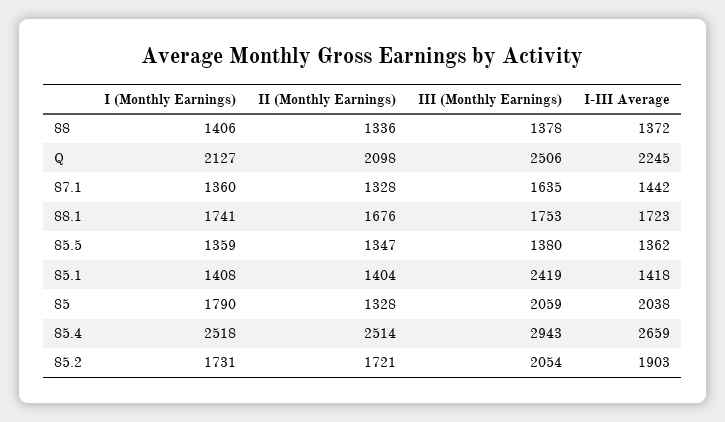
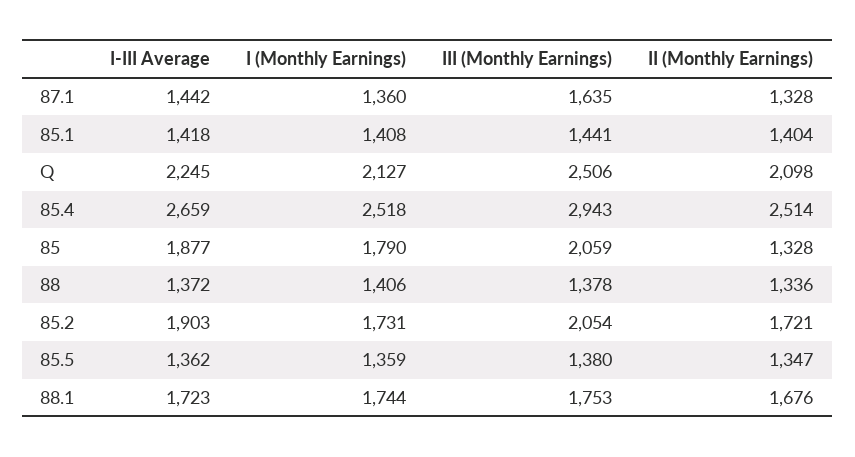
  {
    "I (Monthly Earnings)": {
      "88": 1406,
      "Q": 2127,
      "87.1": 1360,
-     "88.1": 1741,
+     "88.1": 1744,
      "85.5": 1359,
      "85.1": 1408,
      "85": 1790,
      "85.4": 2518,
      "85.2": 1731
    },
    "II (Monthly Earnings)": {
      "88": 1336,
      "Q": 2098,
      "87.1": 1328,
      "88.1": 1676,
      "85.5": 1347,
      "85.1": 1404,
      "85": 1328,
      "85.4": 2514,
      "85.2": 1721
    },
    "III (Monthly Earnings)": {
      "88": 1378,
      "Q": 2506,
      "87.1": 1635,
      "88.1": 1753,
      "85.5": 1380,
-     "85.1": 2419,
+     "85.1": 1441,
      "85": 2059,
      "85.4": 2943,
      "85.2": 2054
    },
    "I-III Average": {
      "88": 1372,
      "Q": 2245,
      "87.1": 1442,
      "88.1": 1723,
      "85.5": 1362,
      "85.1": 1418,
-     "85": 2038,
+     "85": 1877,
      "85.4": 2659,
      "85.2": 1903
    }
  }

